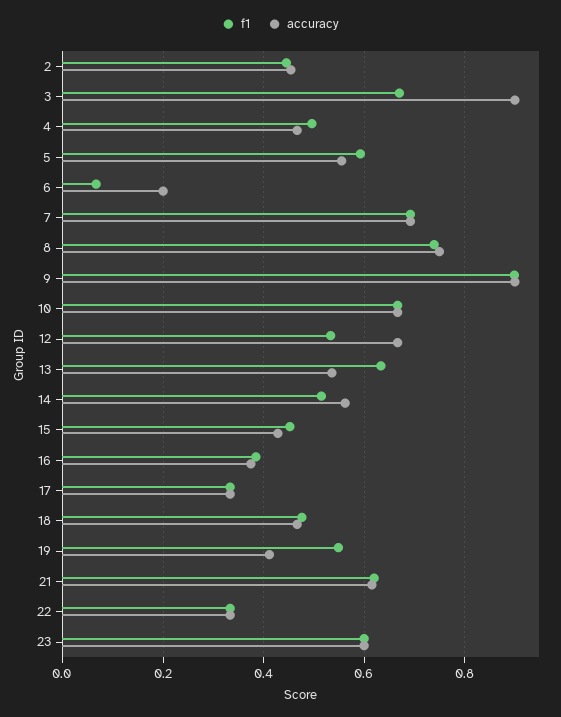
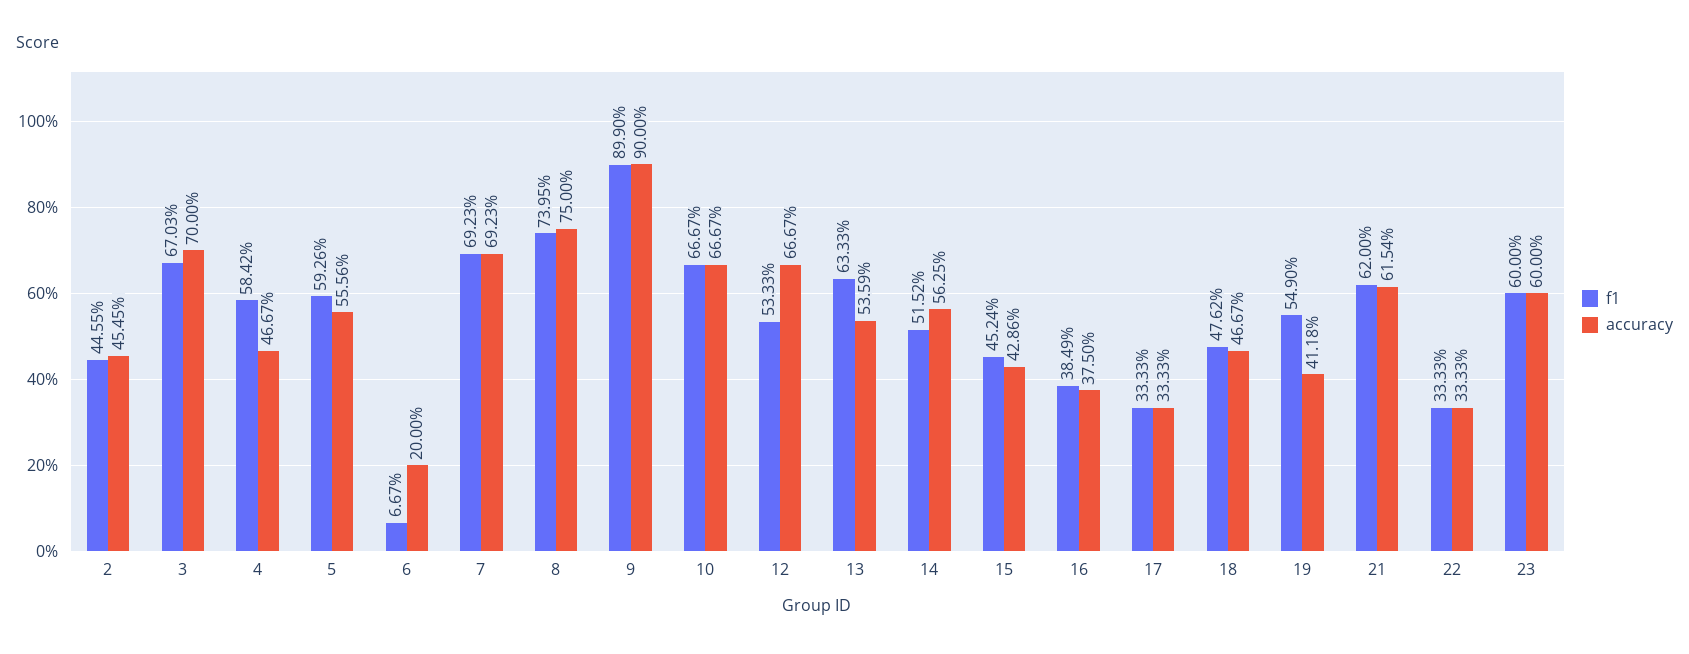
  {
    "f1": {
      "2": 0.4455,
      "3": 0.6703,
-     "4": 0.5,
+     "4": 0.5842,
      "5": 0.5926,
      "6": 0.0667,
      "7": 0.6923,
      "8": 0.7395,
      "9": 0.899,
      "10": 0.6667,
      "12": 0.5333,
      "13": 0.6333,
      "14": 0.5152,
      "15": 0.4524,
      "16": 0.3849,
      "17": 0.3333,
      "18": 0.4762,
      "19": 0.549,
      "21": 0.62,
      "22": 0.3333,
      "23": 0.6
    },
    "accuracy": {
      "2": 0.4545,
-     "3": 0.9,
+     "3": 0.7,
      "4": 0.4667,
      "5": 0.5556,
      "6": 0.2,
      "7": 0.6923,
      "8": 0.75,
      "9": 0.9,
      "10": 0.6667,
      "12": 0.6667,
      "13": 0.5359,
      "14": 0.5625,
      "15": 0.4286,
      "16": 0.375,
      "17": 0.3333,
      "18": 0.4667,
      "19": 0.4118,
      "21": 0.6154,
      "22": 0.3333,
      "23": 0.6
    }
  }

